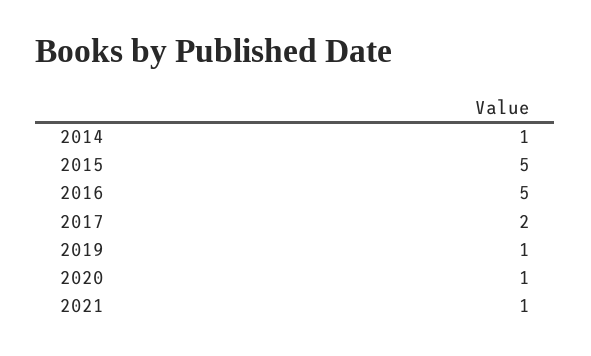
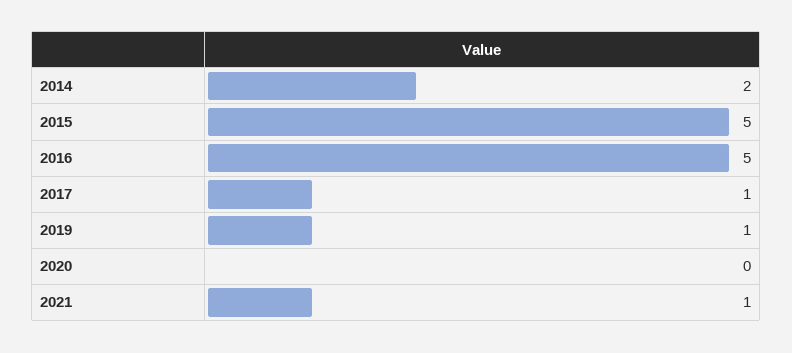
  {
-   "2014": 1,
+   "2014": 2,
    "2015": 5,
    "2016": 5,
-   "2017": 2,
+   "2017": 1,
    "2019": 1,
-   "2020": 1,
+   "2020": 0,
    "2021": 1
  }

